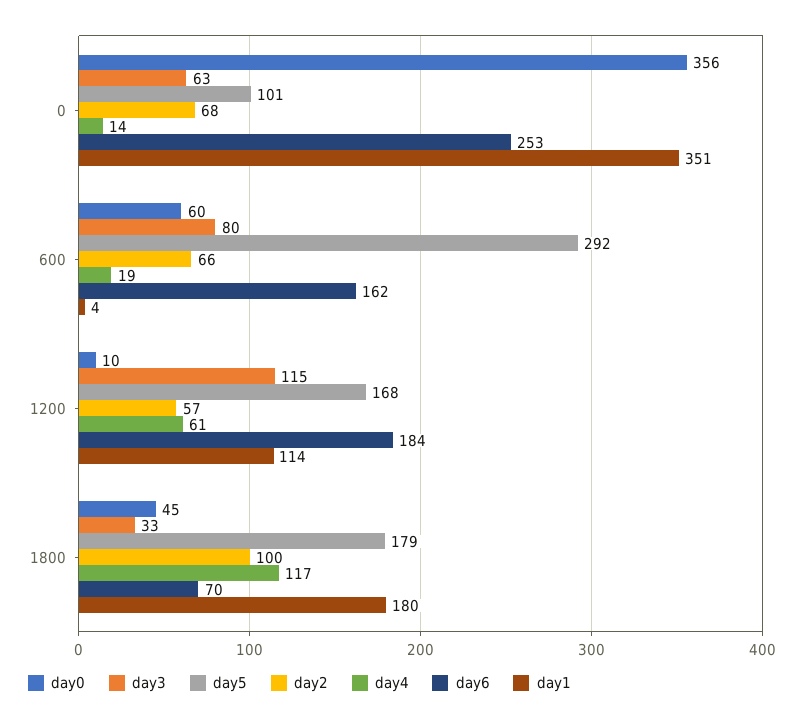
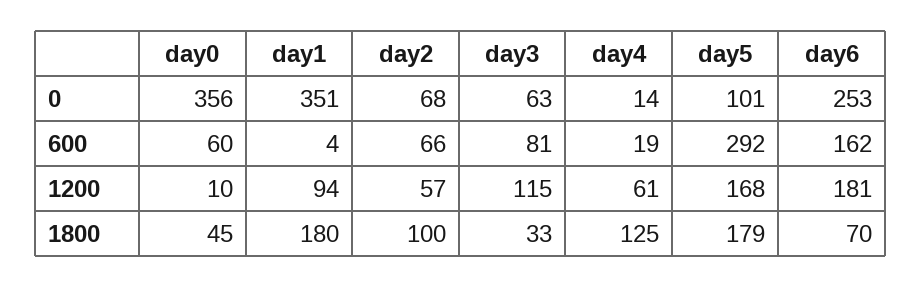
  {
    "day0": {
      "0": 356,
      "600": 60,
      "1200": 10,
      "1800": 45
    },
    "day3": {
      "0": 63,
-     "600": 80,
+     "600": 81,
      "1200": 115,
      "1800": 33
    },
    "day5": {
      "0": 101,
      "600": 292,
      "1200": 168,
      "1800": 179
    },
    "day2": {
      "0": 68,
      "600": 66,
      "1200": 57,
      "1800": 100
    },
    "day4": {
      "0": 14,
      "600": 19,
      "1200": 61,
-     "1800": 117
+     "1800": 125
    },
    "day6": {
      "0": 253,
      "600": 162,
-     "1200": 184,
+     "1200": 181,
      "1800": 70
    },
    "day1": {
      "0": 351,
      "600": 4,
-     "1200": 114,
+     "1200": 94,
      "1800": 180
    }
  }

